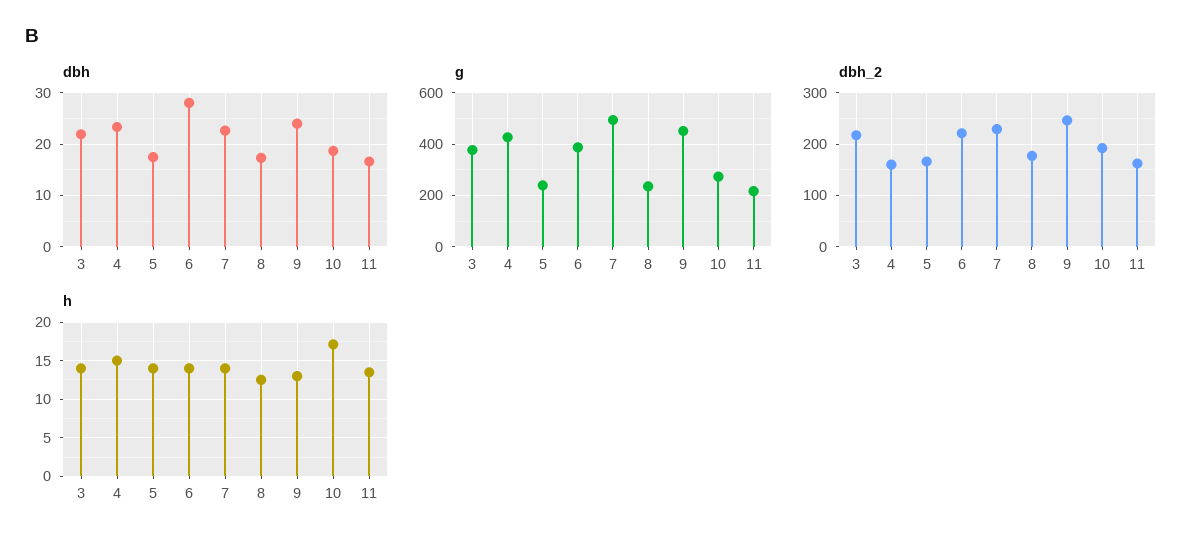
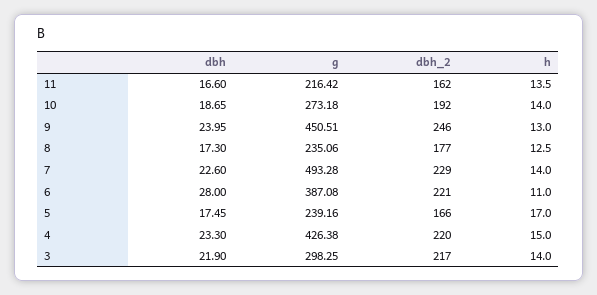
  {
    "dbh": {
      "3": 21.9,
      "4": 23.3,
      "5": 17.45,
      "6": 28,
      "7": 22.6,
      "8": 17.3,
      "9": 23.95,
      "10": 18.65,
      "11": 16.6
    },
    "g": {
-     "3": 375,
+     "3": 298.25,
      "4": 426.38,
      "5": 239.16,
      "6": 387.08,
      "7": 493.28,
      "8": 235.06,
      "9": 450.51,
      "10": 273.18,
      "11": 216.42
    },
    "dbh_2": {
      "3": 217,
-     "4": 160,
+     "4": 220,
      "5": 166,
      "6": 221,
      "7": 229,
      "8": 177,
      "9": 246,
      "10": 192,
      "11": 162
    },
    "h": {
      "3": 14,
      "4": 15,
-     "5": 14,
+     "5": 17,
-     "6": 14,
+     "6": 11,
      "7": 14,
      "8": 12.5,
      "9": 13,
-     "10": 17,
+     "10": 14,
      "11": 13.5
    }
  }

